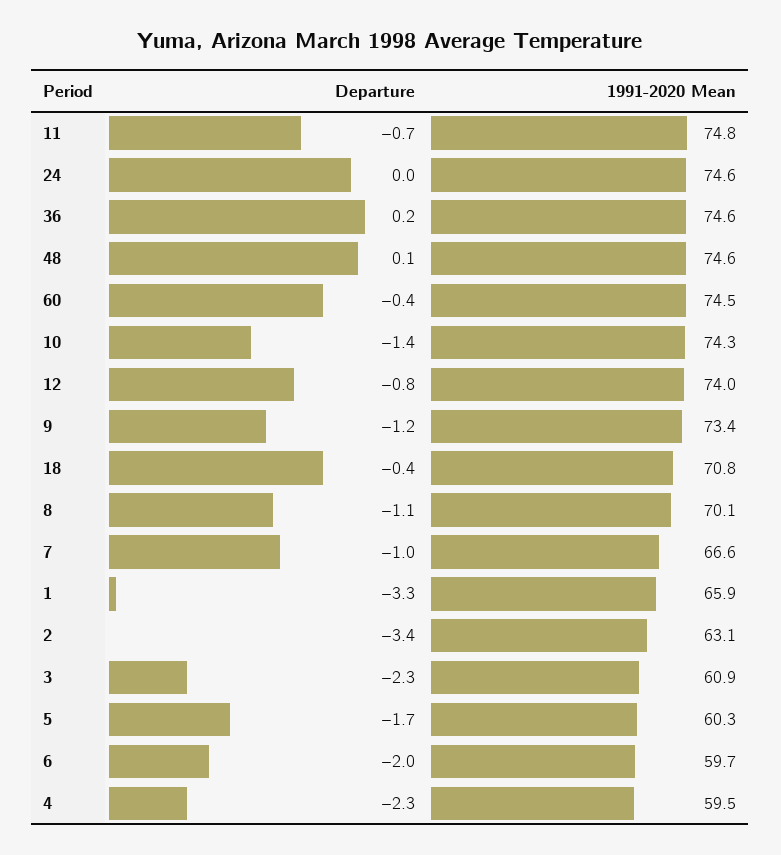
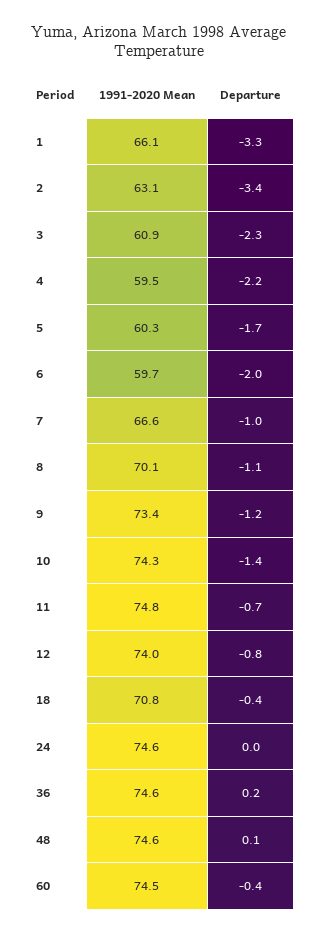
  {
    "Departure": {
      "11": -0.7,
      "24": 0,
      "36": 0.2,
      "48": 0.1,
      "60": -0.4,
      "10": -1.4,
      "12": -0.8,
      "9": -1.2,
      "18": -0.4,
      "8": -1.1,
      "7": -1,
      "1": -3.3,
      "2": -3.4,
      "3": -2.3,
      "5": -1.7,
      "6": -2,
-     "4": -2.3
+     "4": -2.2
    },
    "1991-2020 Mean": {
      "11": 74.8,
      "24": 74.6,
      "36": 74.6,
      "48": 74.6,
      "60": 74.5,
      "10": 74.3,
      "12": 74,
      "9": 73.4,
      "18": 70.8,
      "8": 70.1,
      "7": 66.6,
-     "1": 65.9,
+     "1": 66.1,
      "2": 63.1,
      "3": 60.9,
      "5": 60.3,
      "6": 59.7,
      "4": 59.5
    }
  }

